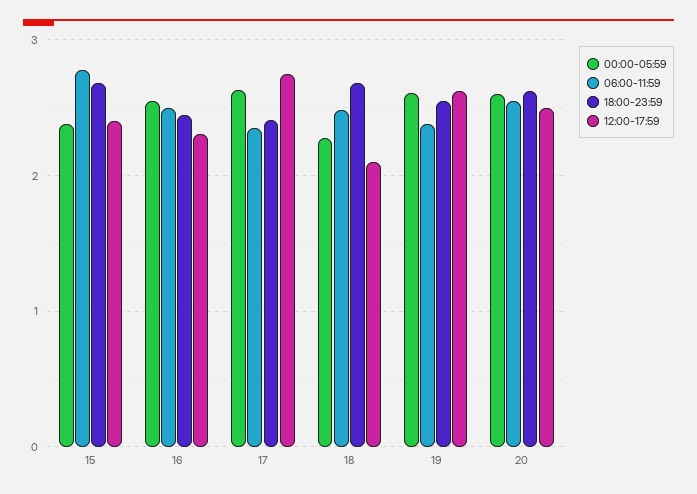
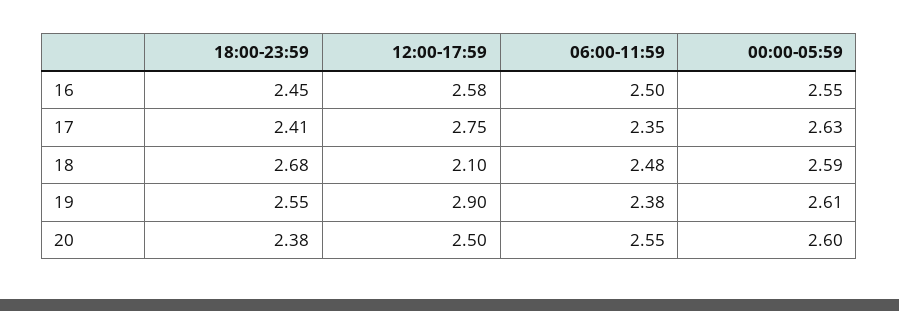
  {
    "00:00-05:59": {
-     "15": 2.4,
      "16": 2.55,
      "17": 2.63,
-     "18": 2.3,
+     "18": 2.59,
      "19": 2.61,
      "20": 2.6
    },
    "06:00-11:59": {
-     "15": 2.8,
      "16": 2.5,
      "17": 2.35,
      "18": 2.48,
      "19": 2.38,
      "20": 2.55
    },
    "18:00-23:59": {
-     "15": 2.7,
      "16": 2.45,
      "17": 2.41,
      "18": 2.68,
      "19": 2.55,
-     "20": 2.6
+     "20": 2.38
    },
    "12:00-17:59": {
-     "15": 2.4,
-     "16": 2.3,
+     "16": 2.58,
      "17": 2.75,
      "18": 2.1,
-     "19": 2.6,
+     "19": 2.9,
      "20": 2.5
    }
  }

